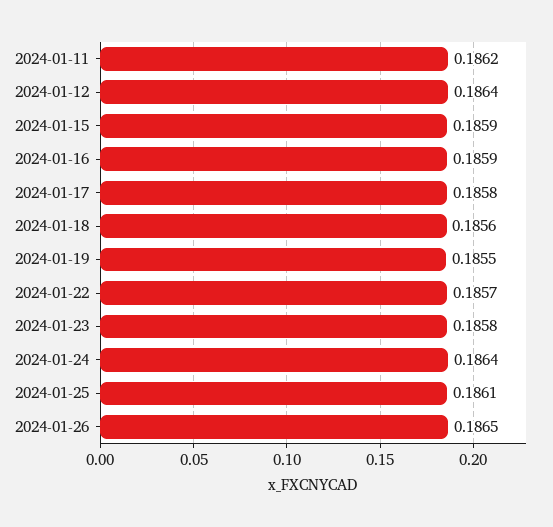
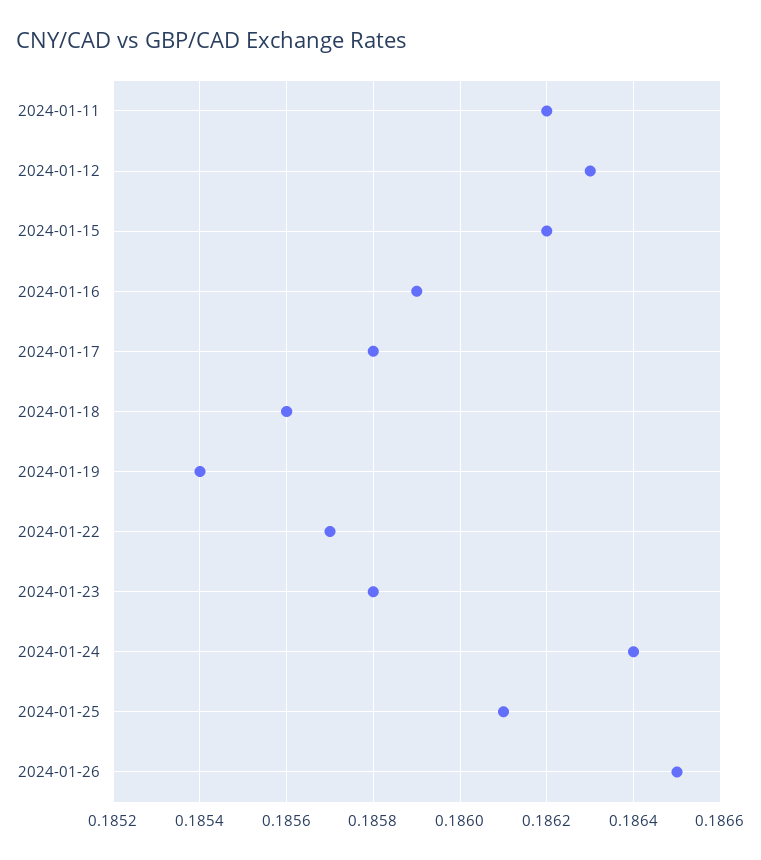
  {
    "2024-01-11": 0.1862,
-   "2024-01-12": 0.1864,
+   "2024-01-12": 0.1863,
-   "2024-01-15": 0.1859,
+   "2024-01-15": 0.1862,
    "2024-01-16": 0.1859,
    "2024-01-17": 0.1858,
    "2024-01-18": 0.1856,
-   "2024-01-19": 0.1855,
+   "2024-01-19": 0.1854,
    "2024-01-22": 0.1857,
    "2024-01-23": 0.1858,
    "2024-01-24": 0.1864,
    "2024-01-25": 0.1861,
    "2024-01-26": 0.1865
  }

